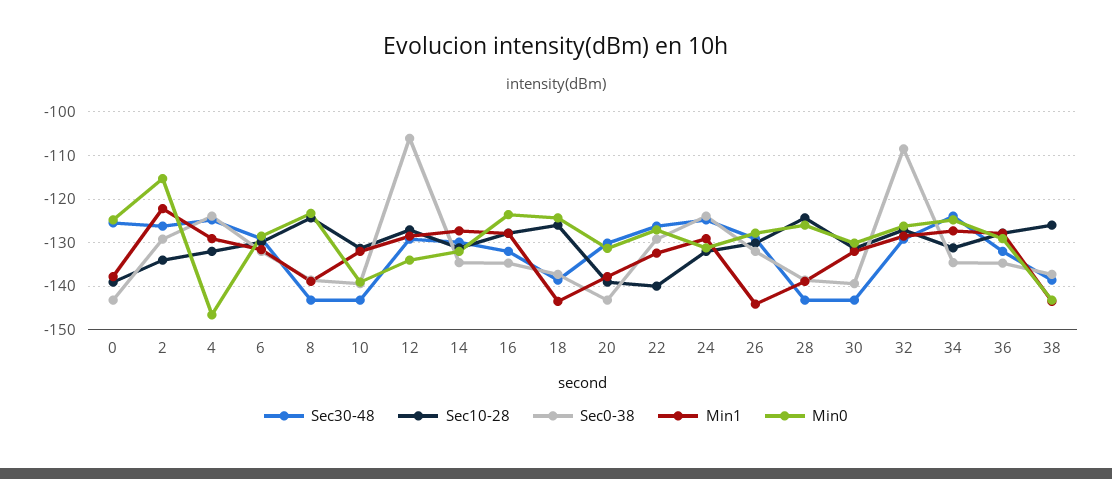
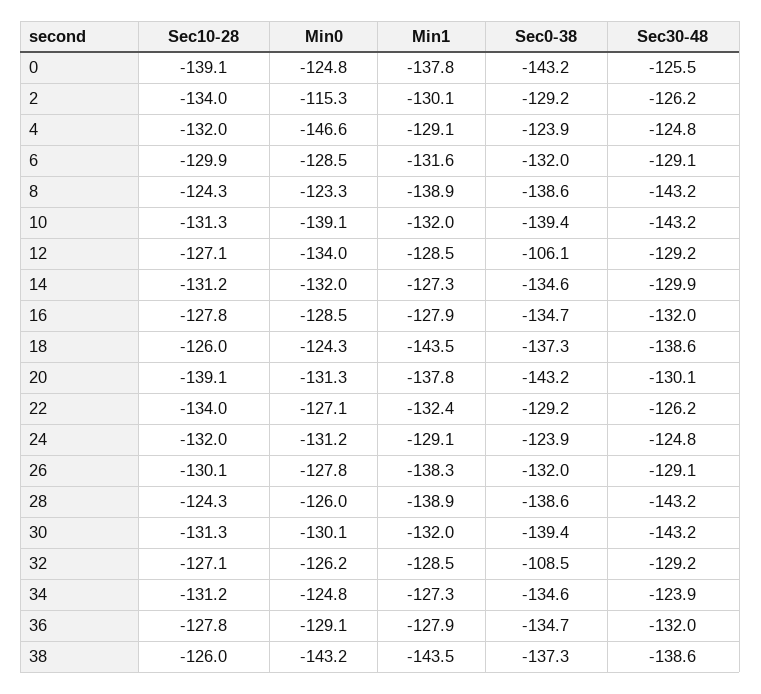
  {
    "Sec30-48": {
      "0": -125.5,
      "2": -126.2,
      "4": -124.8,
      "6": -129.1,
      "8": -143.2,
      "10": -143.2,
      "12": -129.2,
      "14": -129.9,
      "16": -132,
      "18": -138.6,
      "20": -130.1,
      "22": -126.2,
      "24": -124.8,
      "26": -129.1,
      "28": -143.2,
      "30": -143.2,
      "32": -129.2,
      "34": -123.9,
      "36": -132,
      "38": -138.6
    },
    "Sec10-28": {
      "0": -139.1,
      "2": -134,
      "4": -132,
      "6": -129.9,
      "8": -124.3,
      "10": -131.3,
      "12": -127.1,
      "14": -131.2,
      "16": -127.8,
      "18": -126,
      "20": -139.1,
-     "22": -140,
+     "22": -134,
      "24": -132,
      "26": -130.1,
      "28": -124.3,
      "30": -131.3,
      "32": -127.1,
      "34": -131.2,
      "36": -127.8,
      "38": -126
    },
    "Sec0-38": {
      "0": -143.2,
      "2": -129.2,
      "4": -123.9,
      "6": -132,
      "8": -138.6,
      "10": -139.4,
      "12": -106.1,
      "14": -134.6,
      "16": -134.7,
      "18": -137.3,
      "20": -143.2,
      "22": -129.2,
      "24": -123.9,
      "26": -132,
      "28": -138.6,
      "30": -139.4,
      "32": -108.5,
      "34": -134.6,
      "36": -134.7,
      "38": -137.3
    },
    "Min1": {
      "0": -137.8,
-     "2": -122,
+     "2": -130.1,
      "4": -129.1,
      "6": -131.6,
      "8": -138.9,
      "10": -132,
      "12": -128.5,
      "14": -127.3,
      "16": -127.9,
      "18": -143.5,
      "20": -137.8,
      "22": -132.4,
      "24": -129.1,
-     "26": -144,
+     "26": -138.3,
      "28": -138.9,
      "30": -132,
      "32": -128.5,
      "34": -127.3,
      "36": -127.9,
      "38": -143.5
    },
    "Min0": {
      "0": -124.8,
      "2": -115.3,
      "4": -146.6,
      "6": -128.5,
      "8": -123.3,
      "10": -139.1,
      "12": -134,
      "14": -132,
-     "16": -124,
+     "16": -128.5,
      "18": -124.3,
      "20": -131.3,
      "22": -127.1,
      "24": -131.2,
      "26": -127.8,
      "28": -126,
      "30": -130.1,
      "32": -126.2,
      "34": -124.8,
      "36": -129.1,
      "38": -143.2
    }
  }

